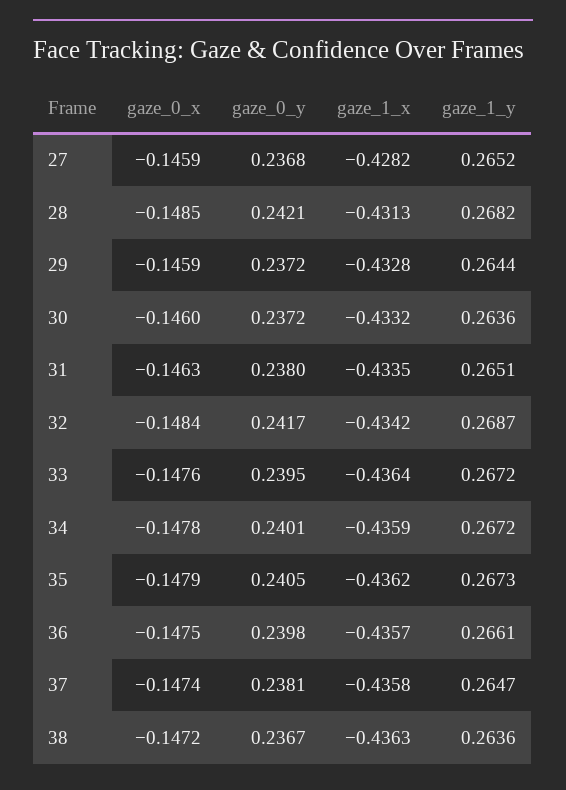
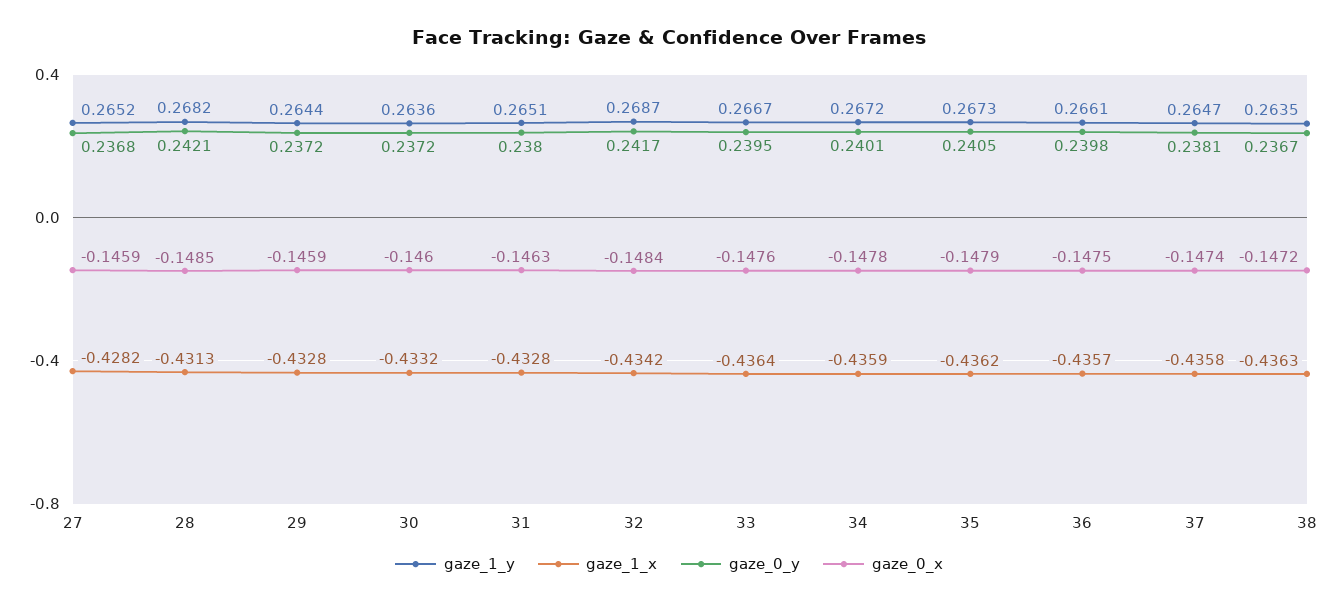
  {
    "gaze_0_x": {
      "27": -0.1459,
      "28": -0.1485,
      "29": -0.1459,
      "30": -0.146,
      "31": -0.1463,
      "32": -0.1484,
      "33": -0.1476,
      "34": -0.1478,
      "35": -0.1479,
      "36": -0.1475,
      "37": -0.1474,
      "38": -0.1472
    },
    "gaze_0_y": {
      "27": 0.2368,
      "28": 0.2421,
      "29": 0.2372,
      "30": 0.2372,
      "31": 0.238,
      "32": 0.2417,
      "33": 0.2395,
      "34": 0.2401,
      "35": 0.2405,
      "36": 0.2398,
      "37": 0.2381,
      "38": 0.2367
    },
    "gaze_1_x": {
      "27": -0.4282,
      "28": -0.4313,
      "29": -0.4328,
      "30": -0.4332,
-     "31": -0.4335,
+     "31": -0.4328,
      "32": -0.4342,
      "33": -0.4364,
      "34": -0.4359,
      "35": -0.4362,
      "36": -0.4357,
      "37": -0.4358,
      "38": -0.4363
    },
    "gaze_1_y": {
      "27": 0.2652,
      "28": 0.2682,
      "29": 0.2644,
      "30": 0.2636,
      "31": 0.2651,
      "32": 0.2687,
-     "33": 0.2672,
+     "33": 0.2667,
      "34": 0.2672,
      "35": 0.2673,
      "36": 0.2661,
      "37": 0.2647,
-     "38": 0.2636
+     "38": 0.2635
    }
  }

